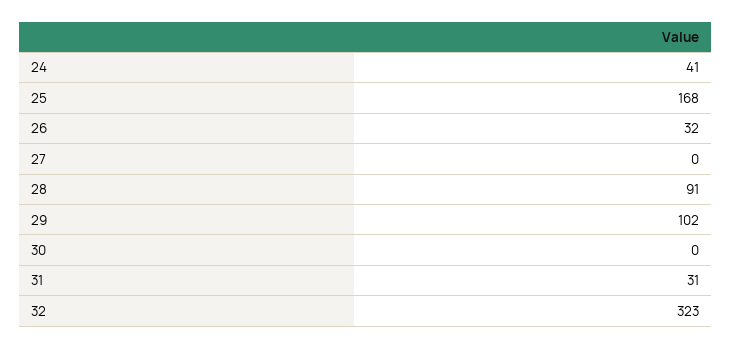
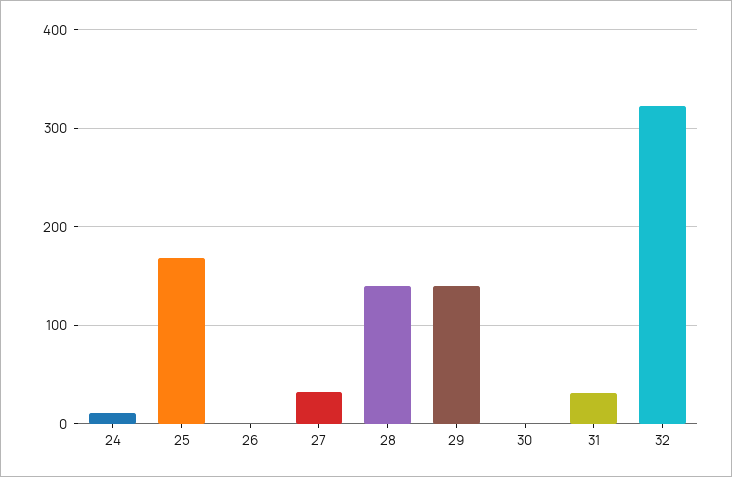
  {
-   "24": 41,
+   "24": 10,
    "25": 168,
-   "26": 32,
+   "26": 0,
-   "27": 0,
+   "27": 30,
-   "28": 91,
+   "28": 140,
-   "29": 102,
+   "29": 140,
    "30": 0,
    "31": 31,
    "32": 323
  }

